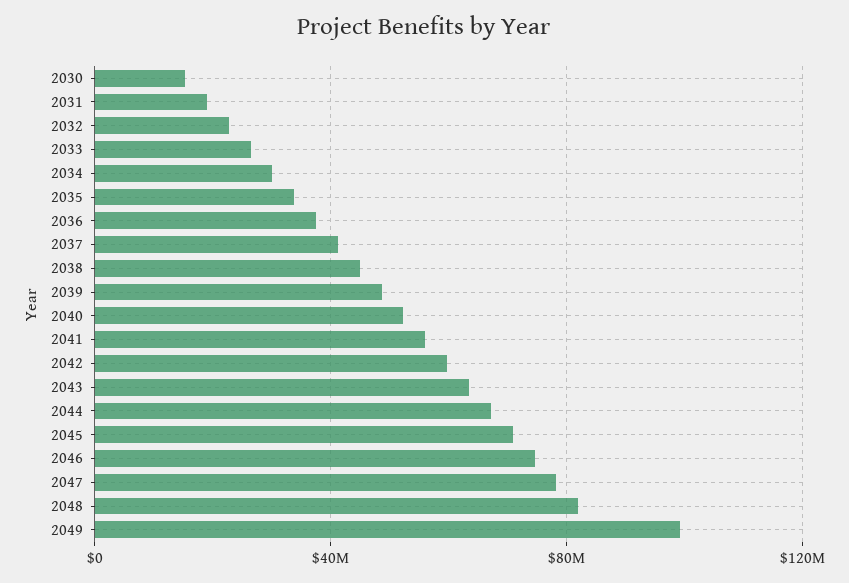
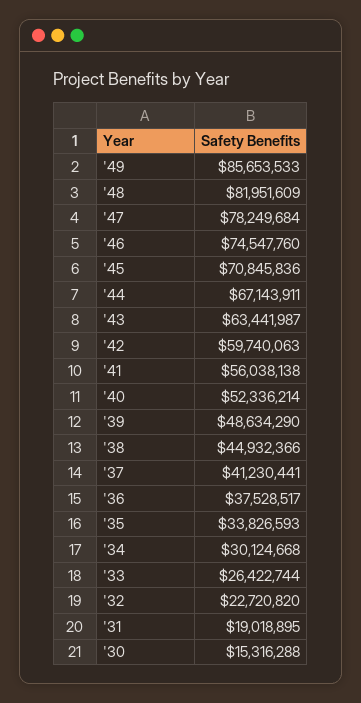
  {
    "2030": 15316288,
    "2031": 19018895,
    "2032": 22720820,
    "2033": 26422744,
    "2034": 30124668,
    "2035": 33826593,
    "2036": 37528517,
    "2037": 41230441,
    "2038": 44932366,
    "2039": 48634290,
    "2040": 52336214,
    "2041": 56038138,
    "2042": 59740063,
    "2043": 63441987,
    "2044": 67143911,
    "2045": 70845836,
    "2046": 74547760,
    "2047": 78249684,
    "2048": 81951609,
-   "2049": 100000000
+   "2049": 85653533
  }

